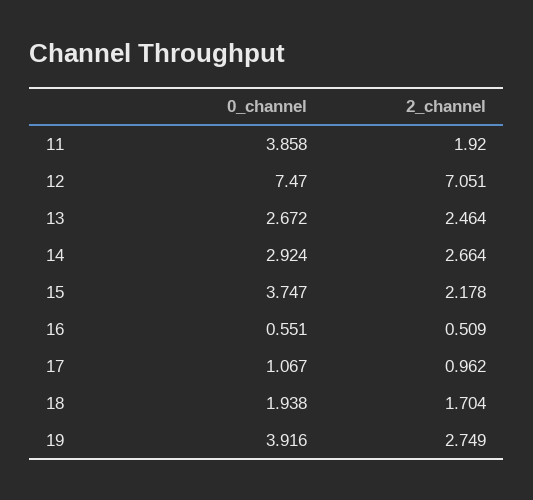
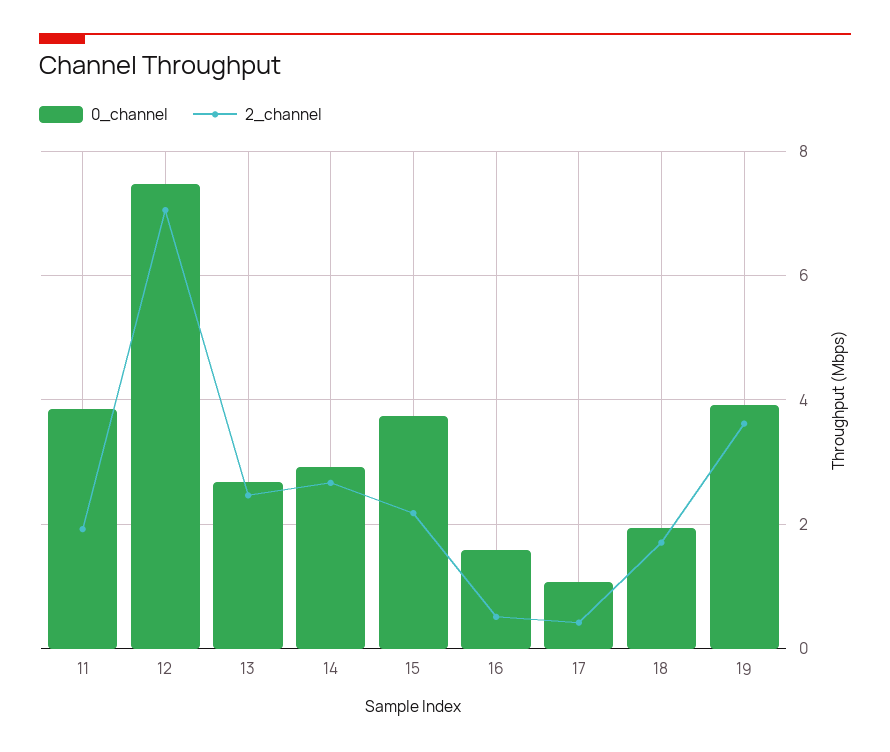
  {
    "0_channel": {
      "11": 3.858,
      "12": 7.47,
      "13": 2.672,
      "14": 2.924,
      "15": 3.747,
-     "16": 0.551,
+     "16": 1.6,
      "17": 1.067,
      "18": 1.938,
      "19": 3.916
    },
    "2_channel": {
      "11": 1.92,
      "12": 7.051,
      "13": 2.464,
      "14": 2.664,
      "15": 2.178,
      "16": 0.509,
-     "17": 0.962,
+     "17": 0.4,
      "18": 1.704,
-     "19": 2.749
+     "19": 3.6
    }
  }

